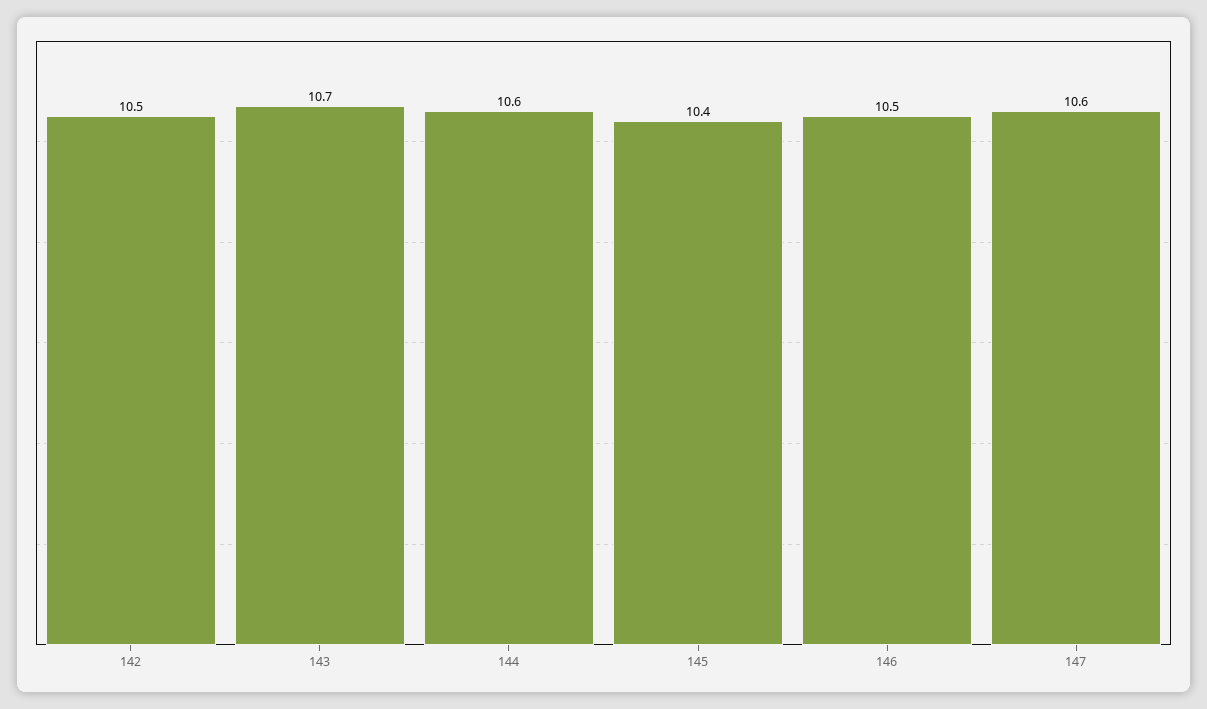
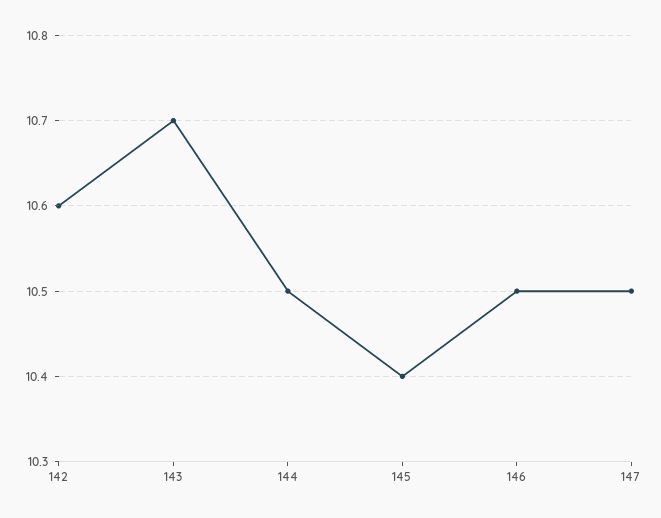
  {
-   "142": 10.5,
+   "142": 10.6,
    "143": 10.7,
-   "144": 10.6,
+   "144": 10.5,
    "145": 10.4,
    "146": 10.5,
-   "147": 10.6
+   "147": 10.5
  }

